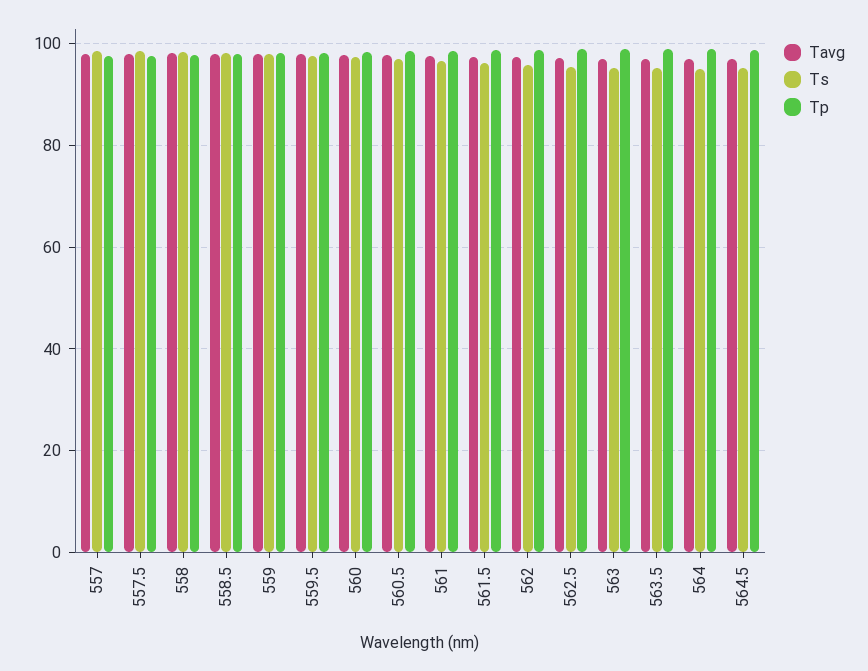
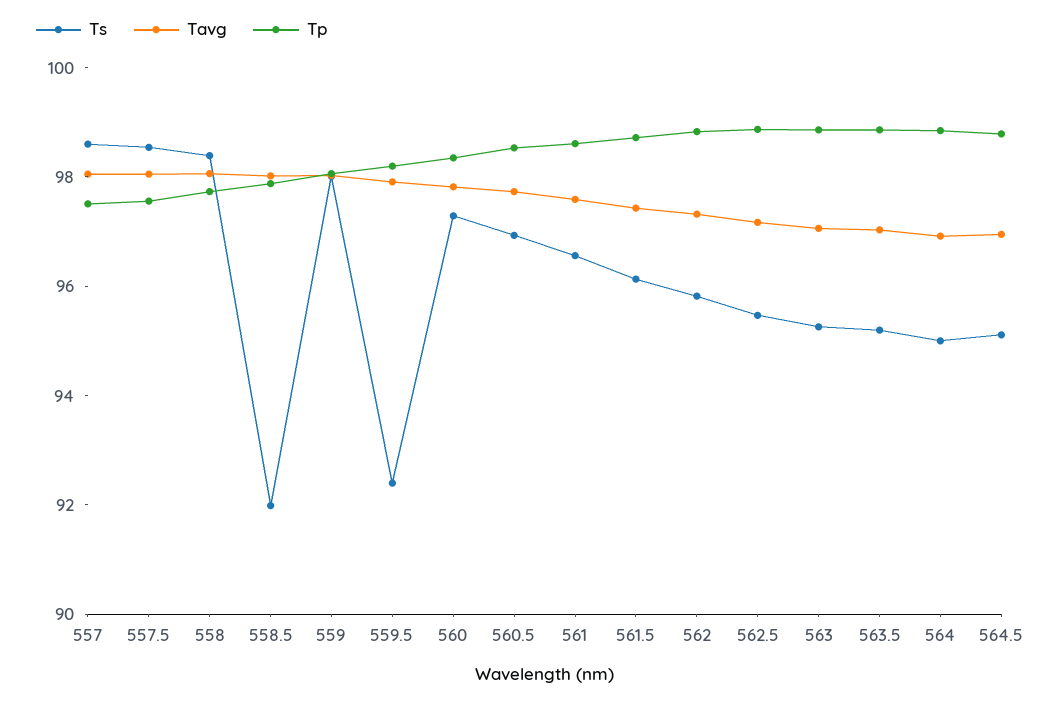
  {
    "Tavg": {
      "557": 98,
      "557.5": 98,
      "558": 98,
      "558.5": 98,
      "559": 98,
      "559.5": 98,
      "560": 98,
      "560.5": 97.5,
      "561": 97.5,
      "561.5": 97.5,
      "562": 97.5,
      "562.5": 97,
      "563": 97,
      "563.5": 97,
      "564": 97,
      "564.5": 97
    },
    "Ts": {
      "557": 98.5,
      "557.5": 98.5,
      "558": 98.5,
-     "558.5": 98,
+     "558.5": 92,
      "559": 98,
-     "559.5": 98,
+     "559.5": 92.5,
      "560": 97.5,
      "560.5": 97,
      "561": 96.5,
      "561.5": 96,
      "562": 96,
      "562.5": 95.5,
      "563": 95.5,
      "563.5": 95,
      "564": 95,
      "564.5": 95
    },
    "Tp": {
      "557": 97.5,
      "557.5": 97.5,
      "558": 97.5,
      "558.5": 98,
      "559": 98,
      "559.5": 98,
      "560": 98.5,
      "560.5": 98.5,
      "561": 98.5,
      "561.5": 98.5,
      "562": 99,
      "562.5": 99,
      "563": 99,
      "563.5": 99,
      "564": 99,
      "564.5": 99
    }
  }

